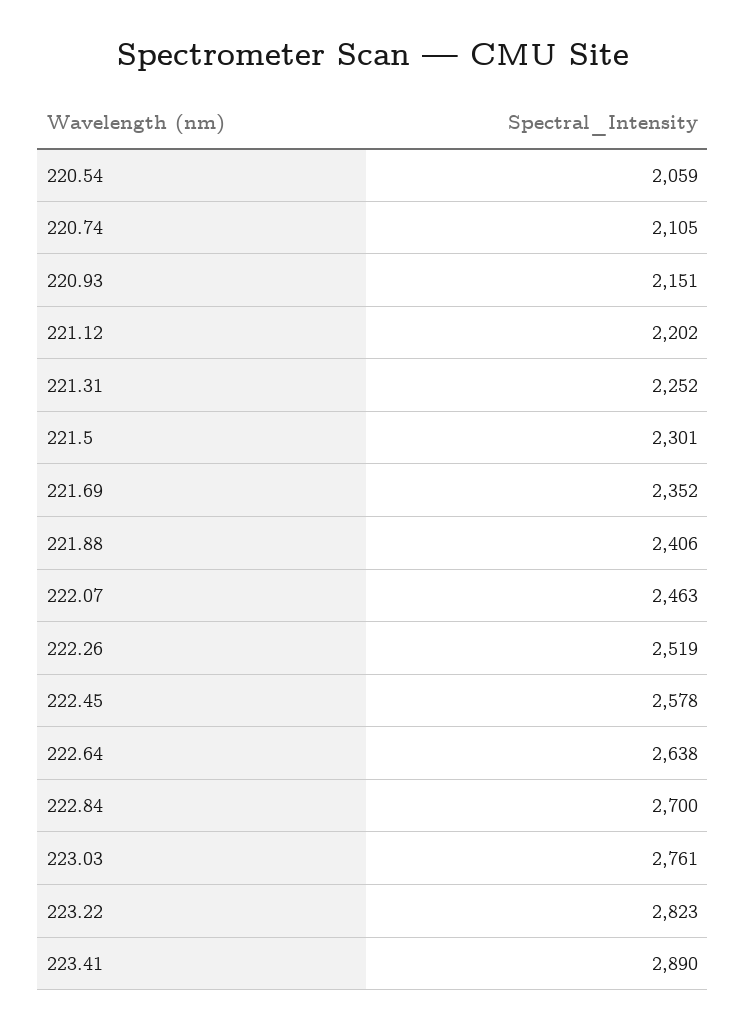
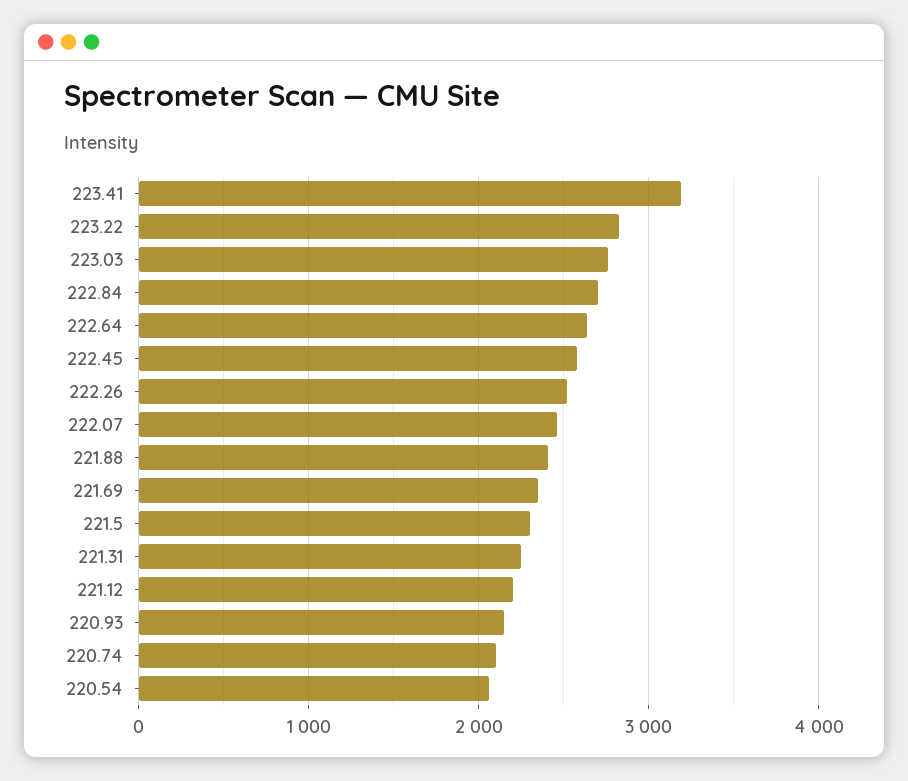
  {
    "220.54": 2059,
    "220.74": 2105,
    "220.93": 2151,
    "221.12": 2202,
    "221.31": 2252,
    "221.5": 2301,
    "221.69": 2352,
    "221.88": 2406,
    "222.07": 2463,
    "222.26": 2519,
    "222.45": 2578,
    "222.64": 2638,
    "222.84": 2700,
    "223.03": 2761,
    "223.22": 2823,
-   "223.41": 2890
+   "223.41": 3200
  }

